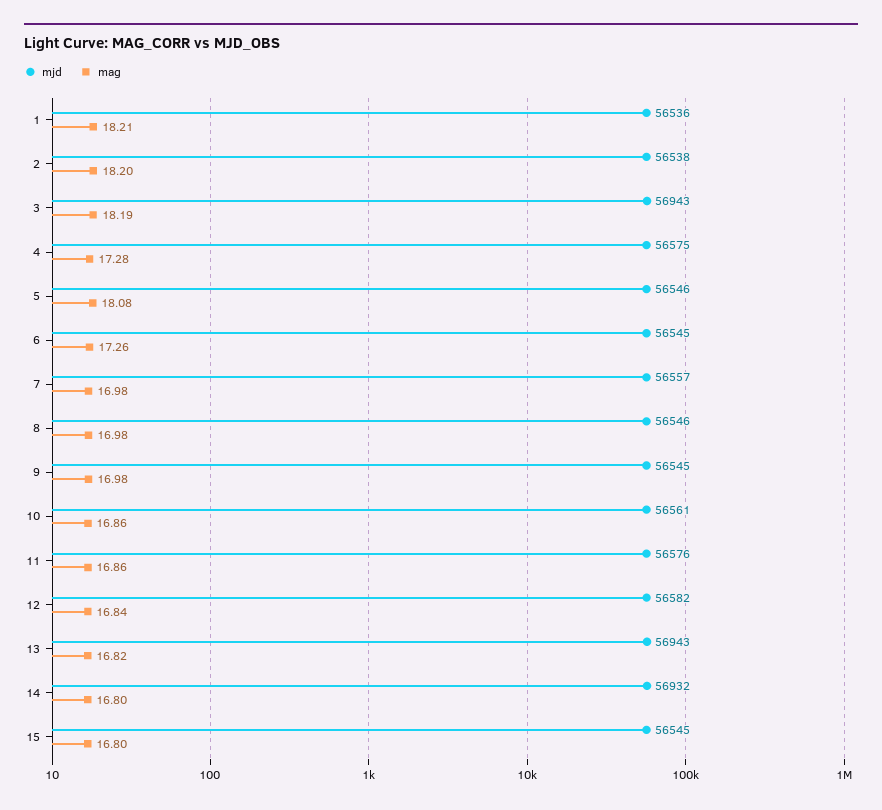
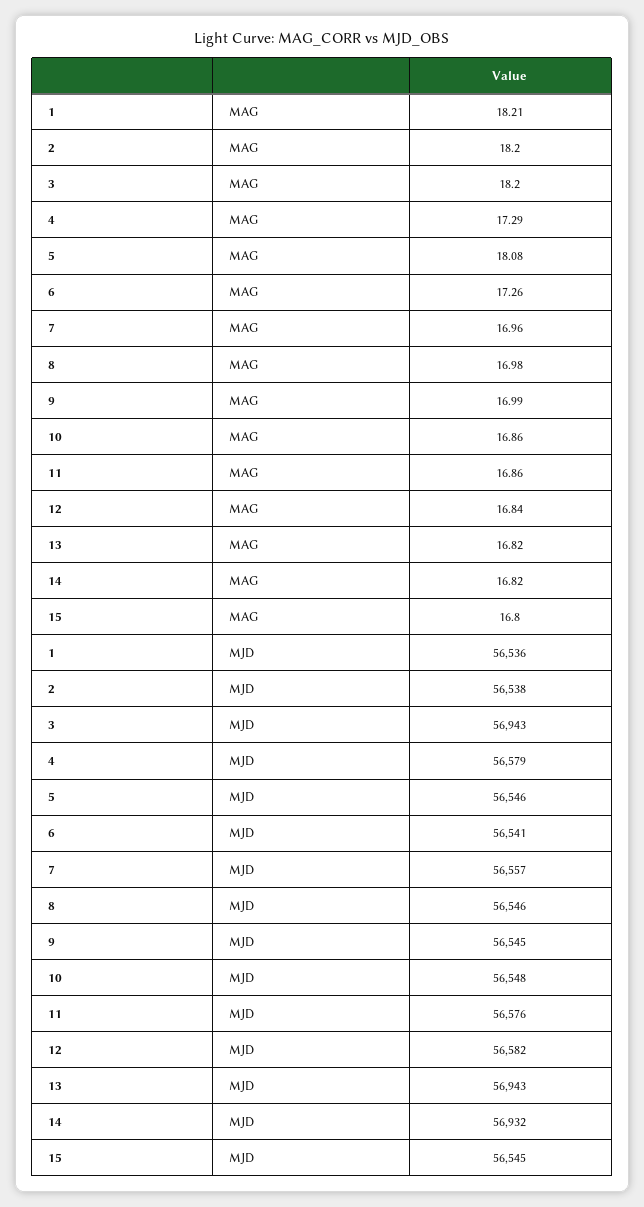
  {
    "mjd": {
      "1": 56536,
      "2": 56538,
      "3": 56943,
-     "4": 56575,
+     "4": 56579,
      "5": 56546,
-     "6": 56545,
+     "6": 56541,
      "7": 56557,
      "8": 56546,
      "9": 56545,
-     "10": 56561,
+     "10": 56548,
      "11": 56576,
      "12": 56582,
      "13": 56943,
      "14": 56932,
      "15": 56545
    },
    "mag": {
      "1": 18.21,
      "2": 18.2,
-     "3": 18.19,
+     "3": 18.2,
-     "4": 17.28,
+     "4": 17.29,
      "5": 18.08,
      "6": 17.26,
-     "7": 16.98,
+     "7": 16.96,
      "8": 16.98,
-     "9": 16.98,
+     "9": 16.99,
      "10": 16.86,
      "11": 16.86,
      "12": 16.84,
      "13": 16.82,
-     "14": 16.8,
+     "14": 16.82,
      "15": 16.8
    }
  }

